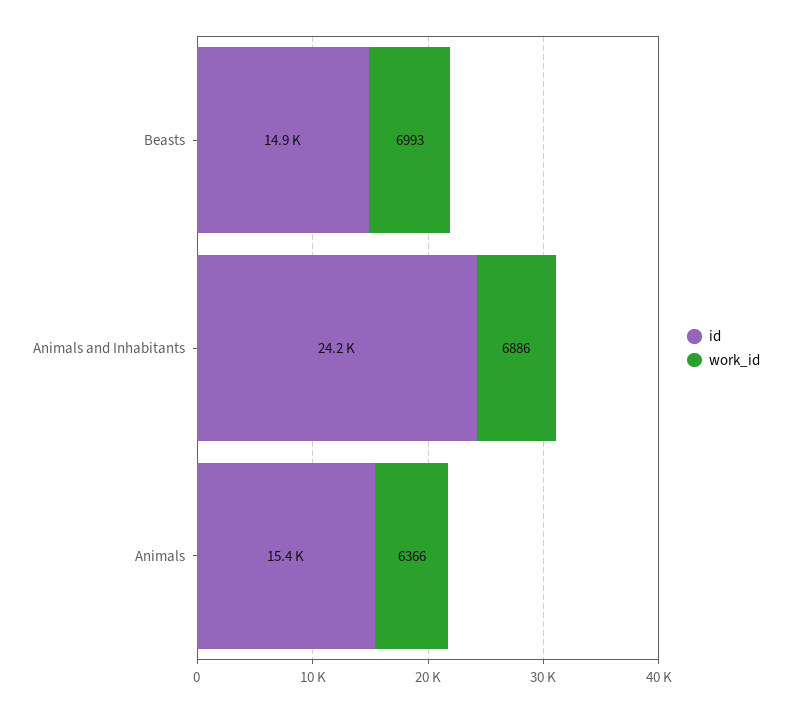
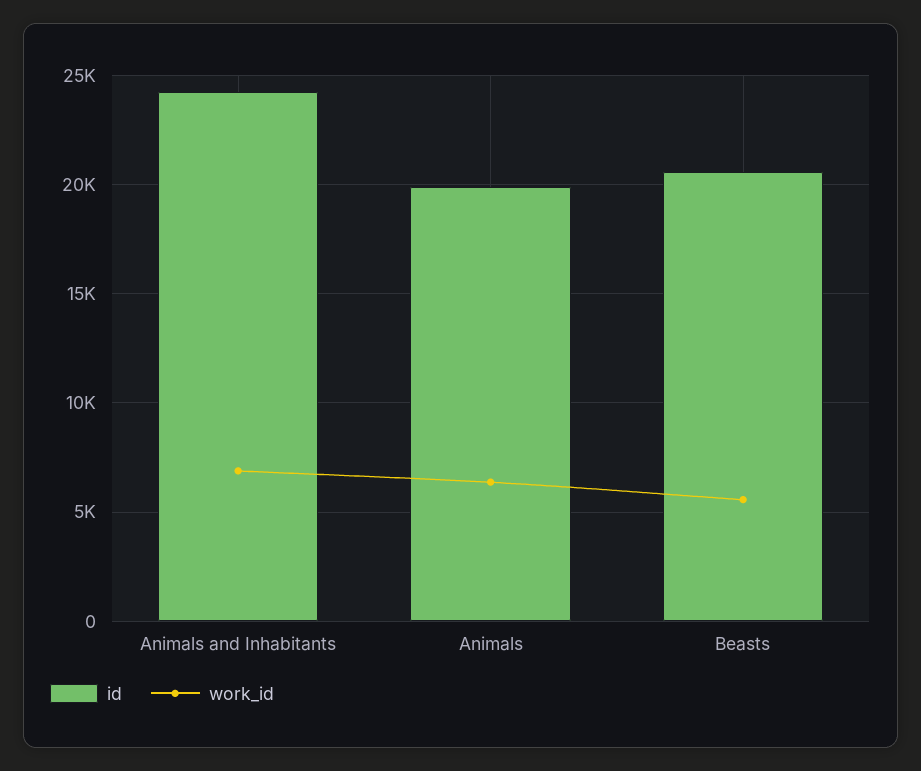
  {
    "id": {
-     "Beasts": 14900,
+     "Beasts": 20500,
      "Animals and Inhabitants": 24200,
-     "Animals": 15400
+     "Animals": 20000
    },
    "work_id": {
-     "Beasts": 6993,
+     "Beasts": 5500,
      "Animals and Inhabitants": 6886,
      "Animals": 6366
    }
  }

